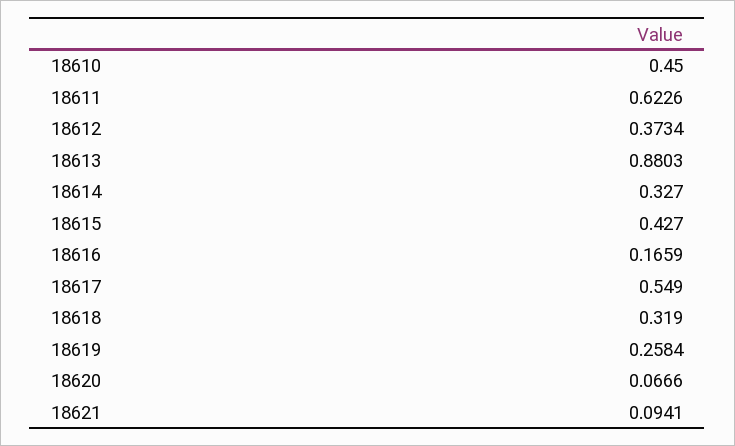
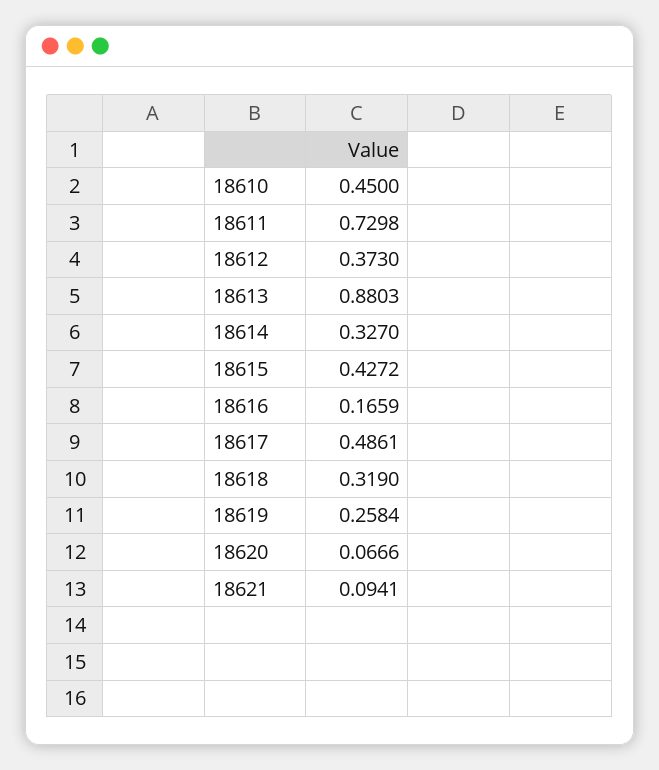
  {
    "18610": 0.45,
-   "18611": 0.6226,
+   "18611": 0.7298,
-   "18612": 0.3734,
+   "18612": 0.373,
    "18613": 0.8803,
    "18614": 0.327,
-   "18615": 0.427,
+   "18615": 0.4272,
    "18616": 0.1659,
-   "18617": 0.549,
+   "18617": 0.4861,
    "18618": 0.319,
    "18619": 0.2584,
    "18620": 0.0666,
    "18621": 0.0941
  }

